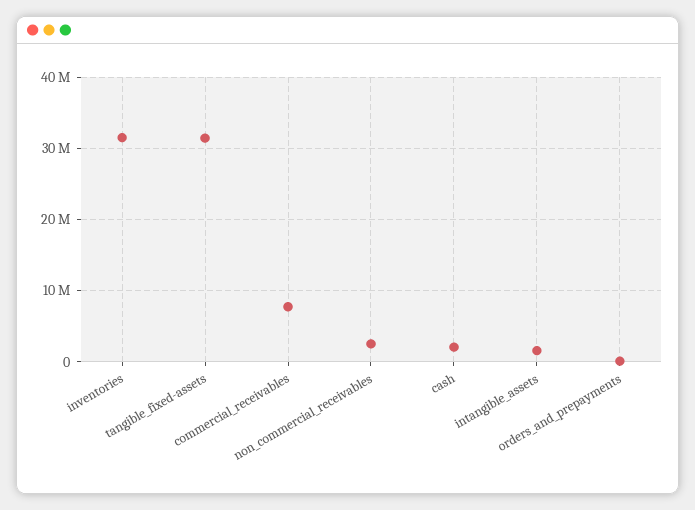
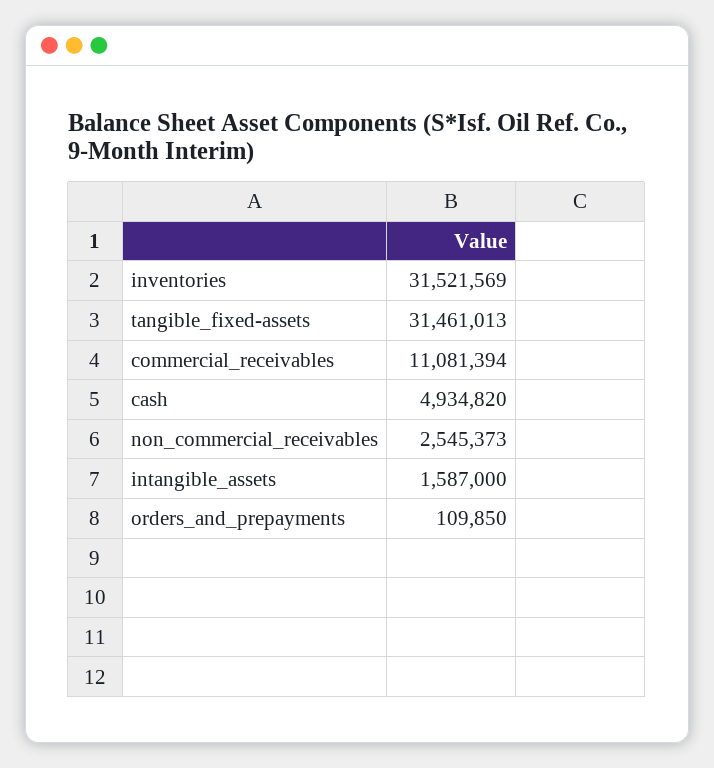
  {
    "inventories": 31521569,
    "tangible_fixed-assets": 31461013,
-   "commercial_receivables": 8000000,
+   "commercial_receivables": 11081394,
    "non_commercial_receivables": 2545373,
-   "cash": 2000000,
+   "cash": 4934820,
    "intangible_assets": 1587000,
    "orders_and_prepayments": 109850
  }

